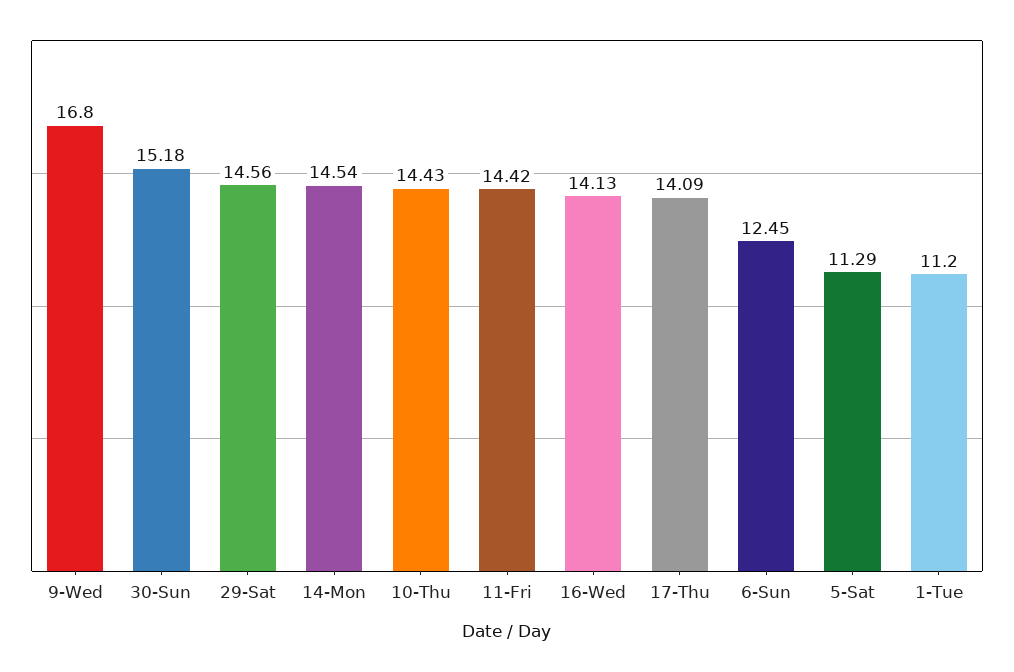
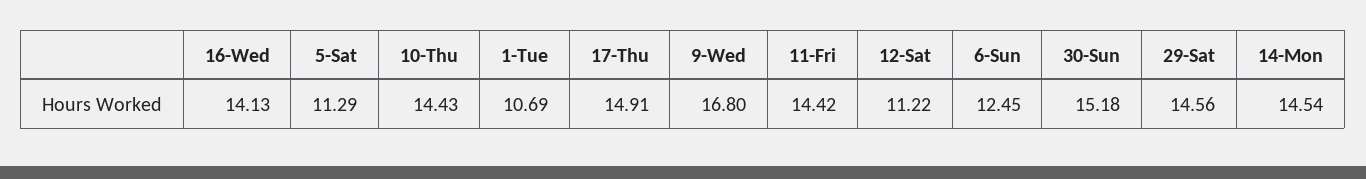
  {
    "9-Wed": 16.8,
    "30-Sun": 15.18,
    "29-Sat": 14.56,
    "14-Mon": 14.54,
    "10-Thu": 14.43,
    "11-Fri": 14.42,
    "16-Wed": 14.13,
-   "17-Thu": 14.09,
+   "17-Thu": 14.91,
    "6-Sun": 12.45,
    "5-Sat": 11.29,
-   "1-Tue": 11.2
+   "1-Tue": 10.69,
+   "12-Sat": 11.22
  }

